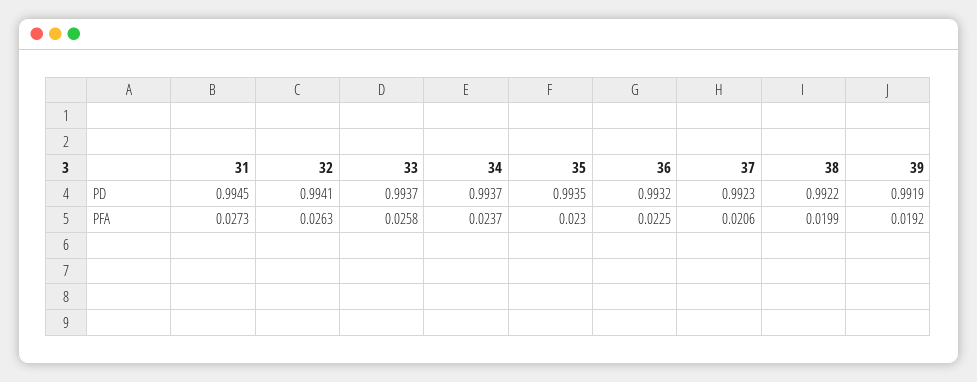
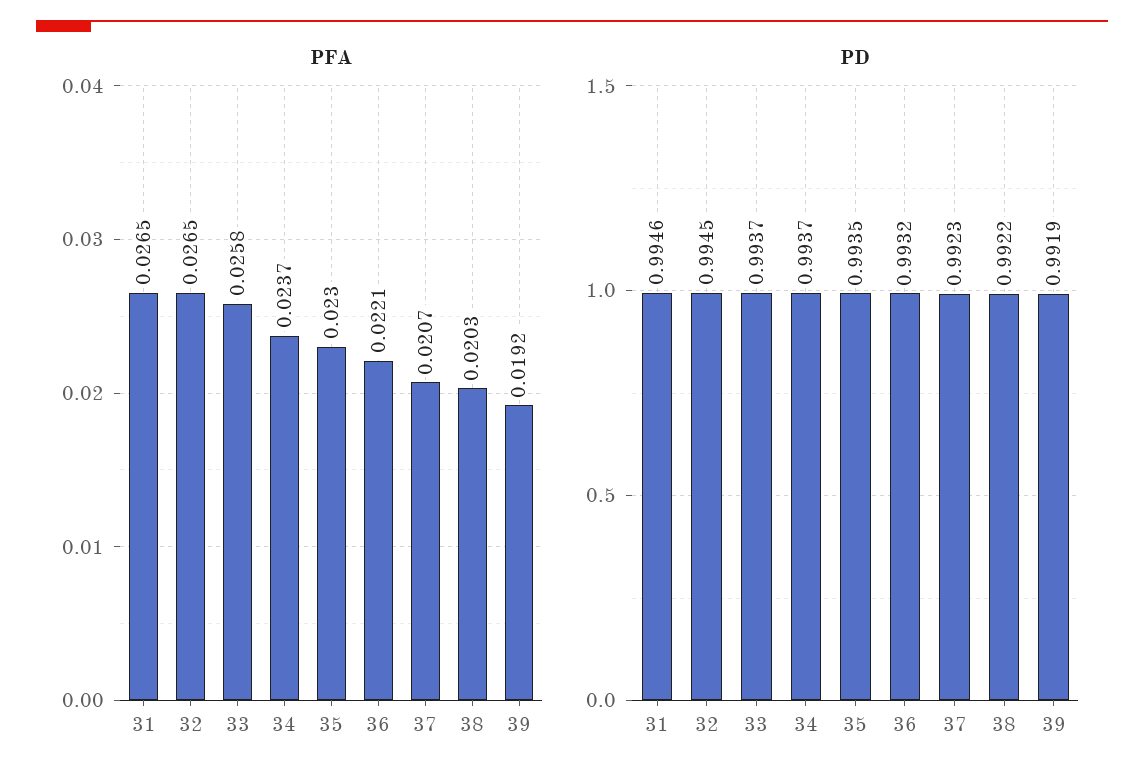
  {
    "PD": {
-     "31": 0.9945,
+     "31": 0.9946,
-     "32": 0.9941,
+     "32": 0.9945,
      "33": 0.9937,
      "34": 0.9937,
      "35": 0.9935,
      "36": 0.9932,
      "37": 0.9923,
      "38": 0.9922,
      "39": 0.9919
    },
    "PFA": {
-     "31": 0.0273,
+     "31": 0.0265,
-     "32": 0.0263,
+     "32": 0.0265,
      "33": 0.0258,
      "34": 0.0237,
      "35": 0.023,
-     "36": 0.0225,
+     "36": 0.0221,
-     "37": 0.0206,
+     "37": 0.0207,
-     "38": 0.0199,
+     "38": 0.0203,
      "39": 0.0192
    }
  }

